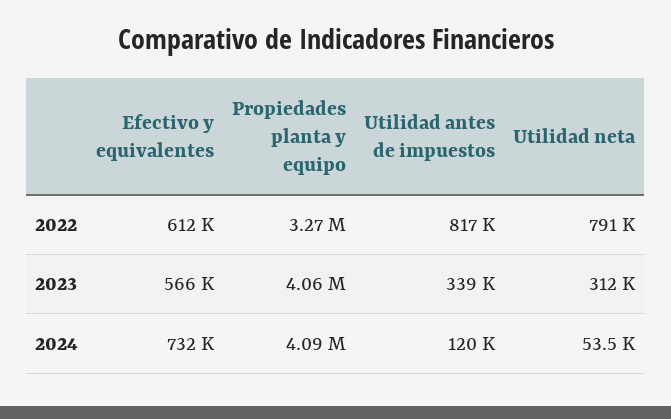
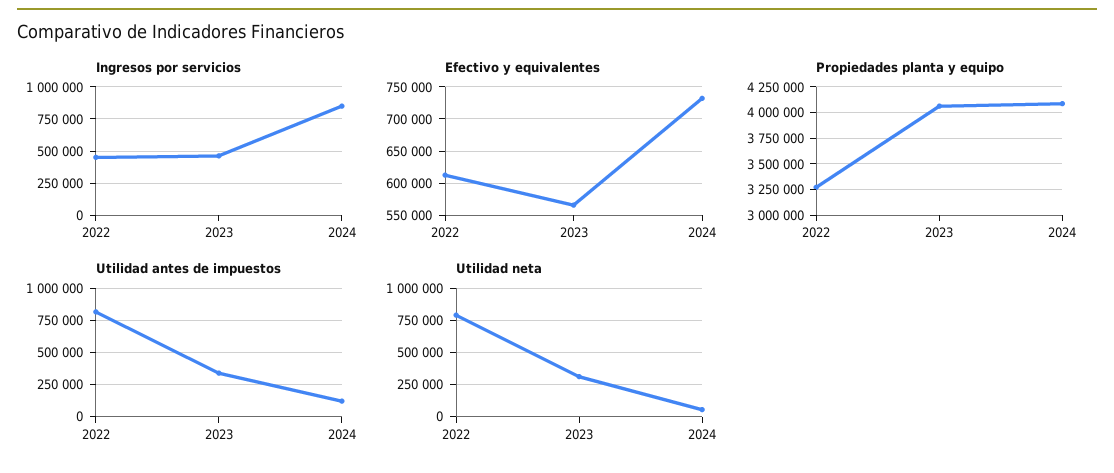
  {
    "Efectivo y equivalentes": {
      "2022": 612000,
      "2023": 566000,
      "2024": 732000
    },
    "Propiedades planta y equipo": {
      "2022": 3270000,
      "2023": 4060000,
      "2024": 4090000
    },
    "Utilidad antes de impuestos": {
      "2022": 817000,
      "2023": 339000,
      "2024": 120000
    },
    "Utilidad neta": {
      "2022": 791000,
      "2023": 312000,
      "2024": 53500
-   }
+   },
+   "Ingresos por servicios": {
+     "2022": 450000,
+     "2023": 450000,
+     "2024": 850000
+   }
  }

